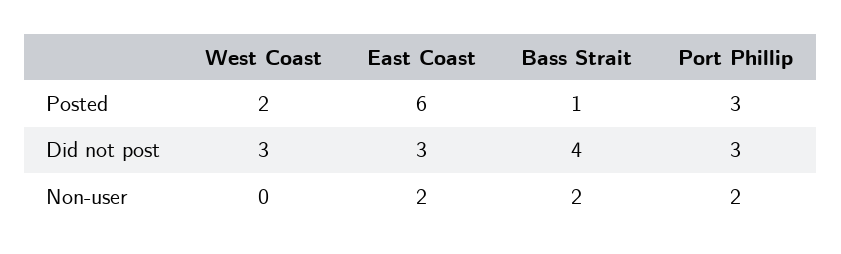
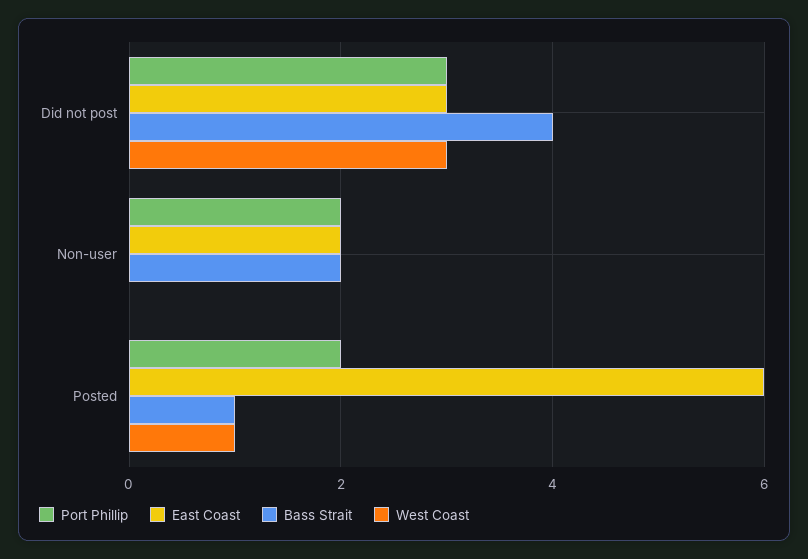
  {
    "West Coast": {
-     "Posted": 2,
+     "Posted": 1,
      "Did not post": 3,
      "Non-user": 0
    },
    "East Coast": {
      "Posted": 6,
      "Did not post": 3,
      "Non-user": 2
    },
    "Bass Strait": {
      "Posted": 1,
      "Did not post": 4,
      "Non-user": 2
    },
    "Port Phillip": {
-     "Posted": 3,
+     "Posted": 2,
      "Did not post": 3,
      "Non-user": 2
    }
  }

